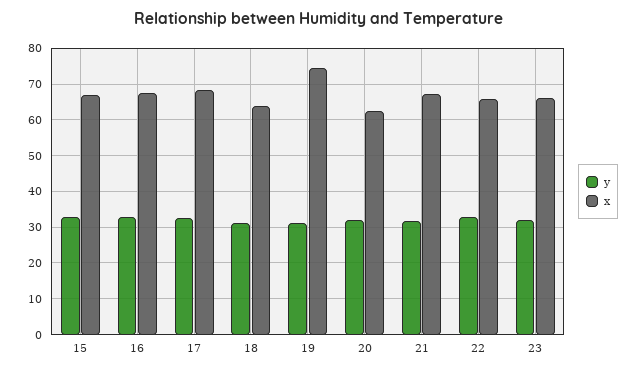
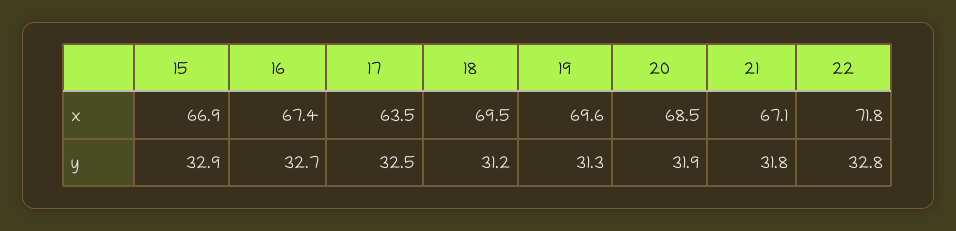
  {
    "y": {
      "15": 32.9,
      "16": 32.7,
      "17": 32.5,
      "18": 31.2,
      "19": 31.3,
      "20": 31.9,
      "21": 31.8,
-     "22": 32.8,
+     "22": 32.8
-     "23": 32
    },
    "x": {
      "15": 66.9,
      "16": 67.4,
-     "17": 68,
+     "17": 63.5,
-     "18": 64,
+     "18": 69.5,
-     "19": 74,
+     "19": 69.6,
-     "20": 62,
+     "20": 68.5,
      "21": 67.1,
-     "22": 66,
+     "22": 71.8
-     "23": 66
    }
  }

